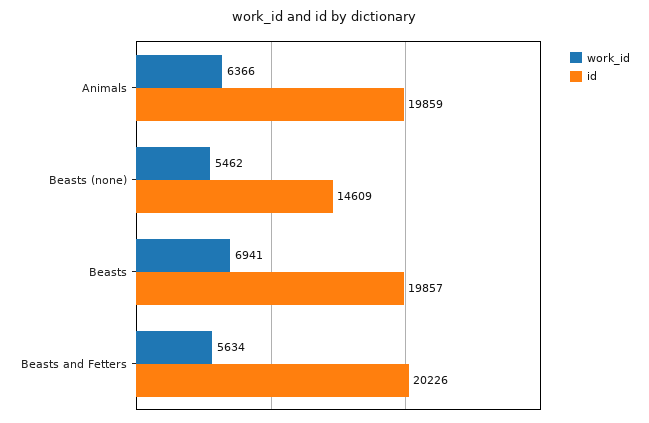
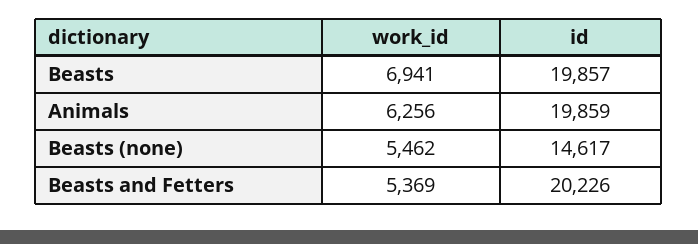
  {
    "work_id": {
-     "Animals": 6366,
+     "Animals": 6256,
      "Beasts (none)": 5462,
      "Beasts": 6941,
-     "Beasts and Fetters": 5634
+     "Beasts and Fetters": 5369
    },
    "id": {
      "Animals": 19859,
-     "Beasts (none)": 14609,
+     "Beasts (none)": 14617,
      "Beasts": 19857,
      "Beasts and Fetters": 20226
    }
  }

